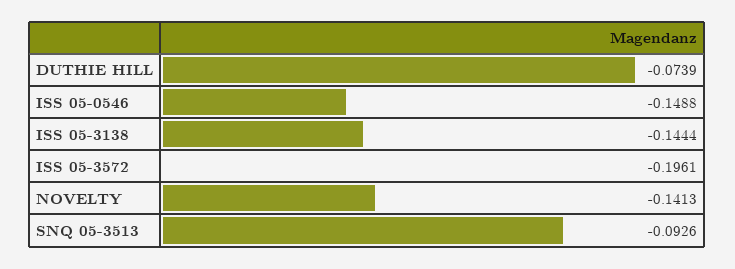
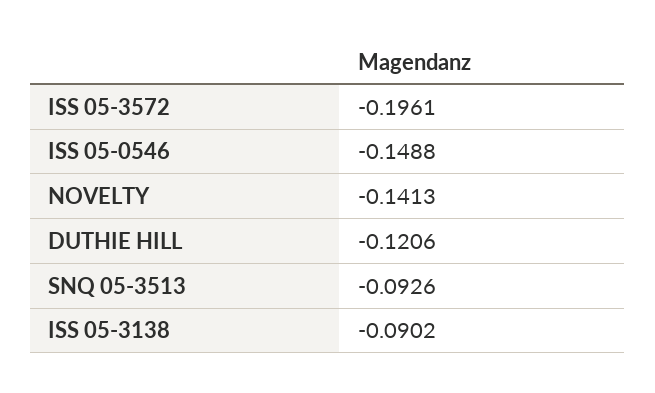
  {
-   "DUTHIE HILL": -0.0739,
+   "DUTHIE HILL": -0.1206,
    "ISS 05-0546": -0.1488,
-   "ISS 05-3138": -0.1444,
+   "ISS 05-3138": -0.0902,
    "ISS 05-3572": -0.1961,
    "NOVELTY": -0.1413,
    "SNQ 05-3513": -0.0926
  }

